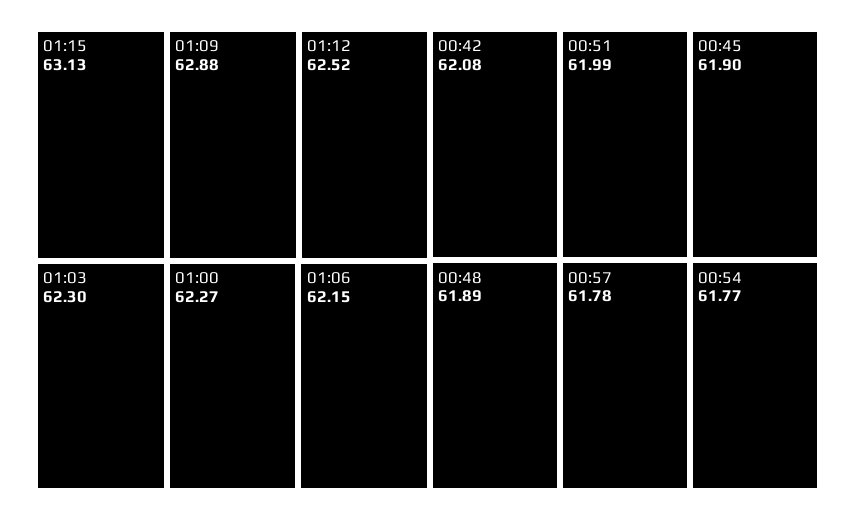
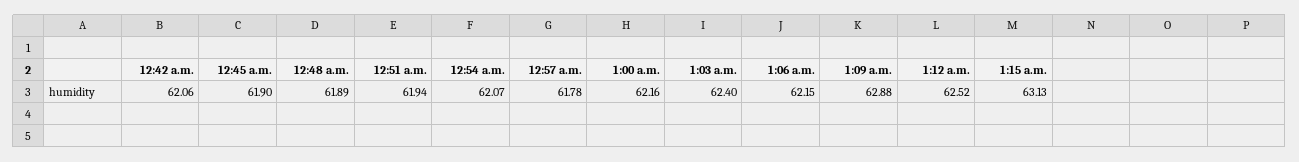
  {
    "01:15": 63.13,
    "01:09": 62.88,
    "01:12": 62.52,
-   "01:03": 62.3,
+   "01:03": 62.4,
-   "01:00": 62.27,
+   "01:00": 62.16,
    "01:06": 62.15,
-   "00:42": 62.08,
+   "00:42": 62.06,
-   "00:51": 61.99,
+   "00:51": 61.94,
    "00:45": 61.9,
    "00:48": 61.89,
    "00:57": 61.78,
-   "00:54": 61.77
+   "00:54": 62.07
  }

